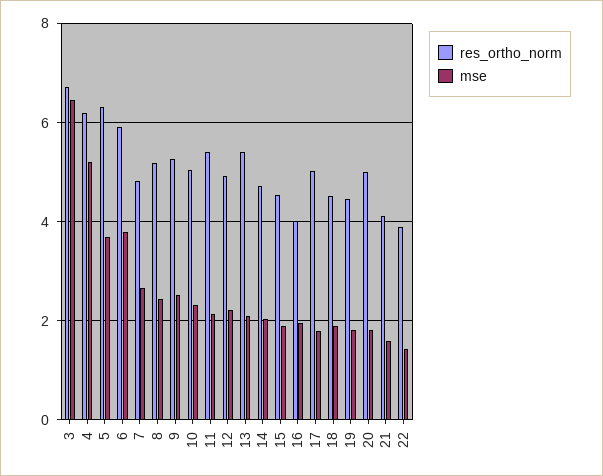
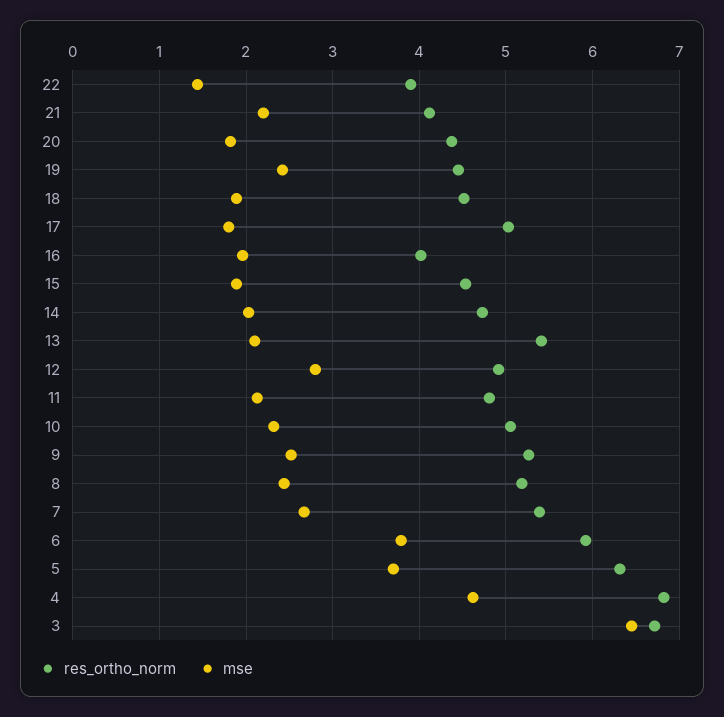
  {
    "res_ortho_norm": {
      "3": 6.7,
-     "4": 6.2,
+     "4": 6.8,
      "5": 6.3,
      "6": 5.9,
-     "7": 4.8,
+     "7": 5.4,
      "8": 5.2,
      "9": 5.3,
      "10": 5.1,
-     "11": 5.4,
+     "11": 4.8,
      "12": 4.9,
      "13": 5.4,
      "14": 4.7,
      "15": 4.5,
      "16": 4,
      "17": 5,
      "18": 4.5,
      "19": 4.5,
-     "20": 5,
+     "20": 4.4,
      "21": 4.1,
      "22": 3.9
    },
    "mse": {
      "3": 6.5,
-     "4": 5.2,
+     "4": 4.6,
      "5": 3.7,
      "6": 3.8,
      "7": 2.7,
      "8": 2.4,
      "9": 2.5,
      "10": 2.3,
      "11": 2.1,
-     "12": 2.2,
+     "12": 2.8,
      "13": 2.1,
      "14": 2,
      "15": 1.9,
      "16": 2,
      "17": 1.8,
      "18": 1.9,
-     "19": 1.8,
+     "19": 2.4,
      "20": 1.8,
-     "21": 1.6,
+     "21": 2.2,
      "22": 1.4
    }
  }

